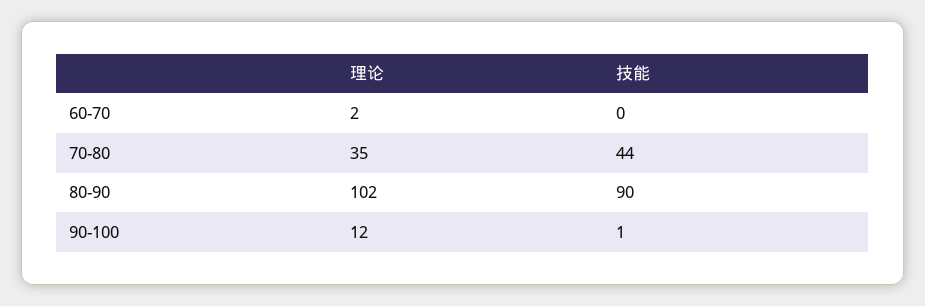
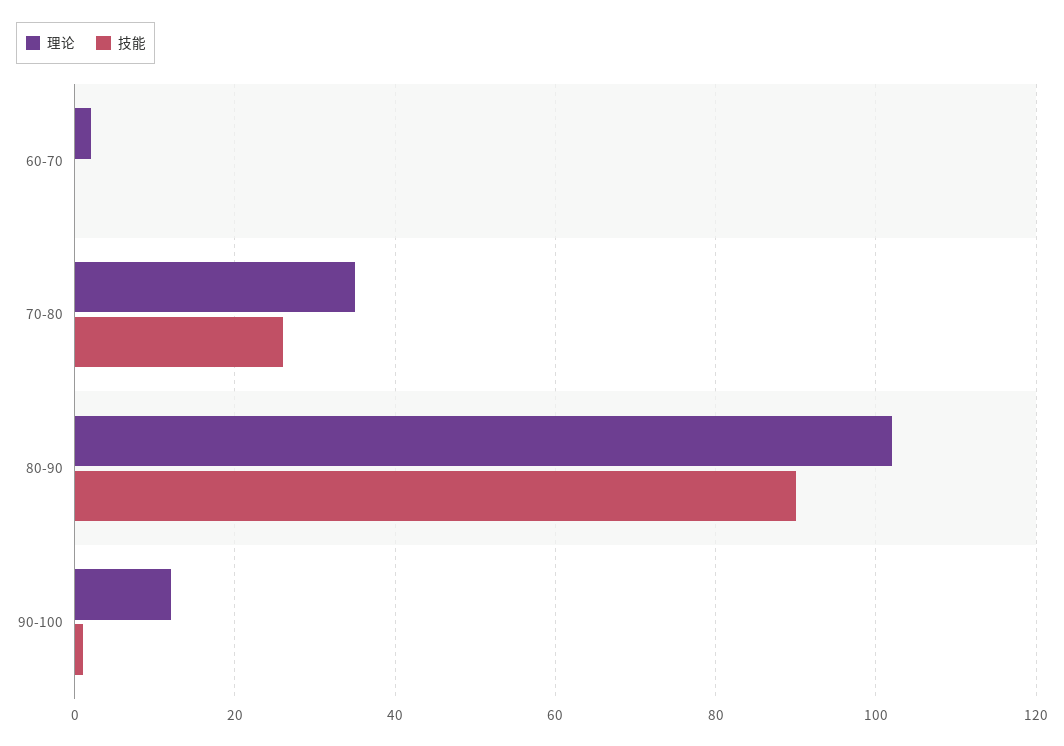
  {
    "理论": {
      "60-70": 2,
      "70-80": 35,
      "80-90": 102,
      "90-100": 12
    },
    "技能": {
      "60-70": 0,
-     "70-80": 44,
+     "70-80": 25,
      "80-90": 90,
      "90-100": 1
    }
  }

